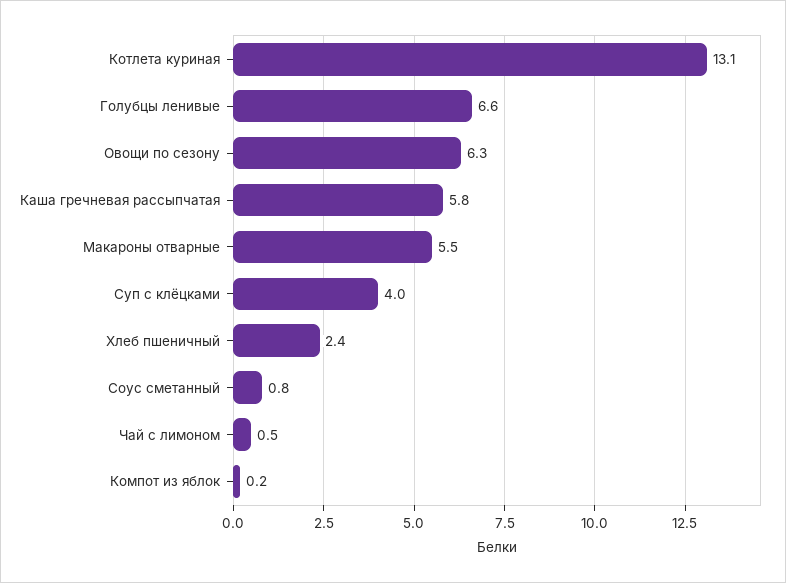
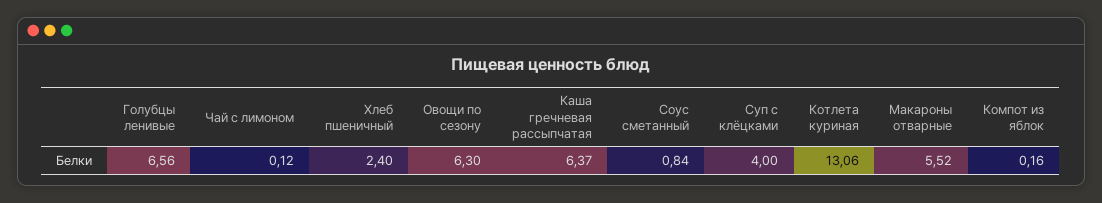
  {
    "Котлета куриная": 13.06,
    "Голубцы ленивые": 6.56,
    "Овощи по сезону": 6.3,
-   "Каша гречневая рассыпчатая": 5.8,
+   "Каша гречневая рассыпчатая": 6.37,
    "Макароны отварные": 5.52,
    "Суп с клёцками": 4,
    "Хлеб пшеничный": 2.4,
    "Соус сметанный": 0.84,
-   "Чай с лимоном": 0.5,
+   "Чай с лимоном": 0.12,
    "Компот из яблок": 0.16
  }

